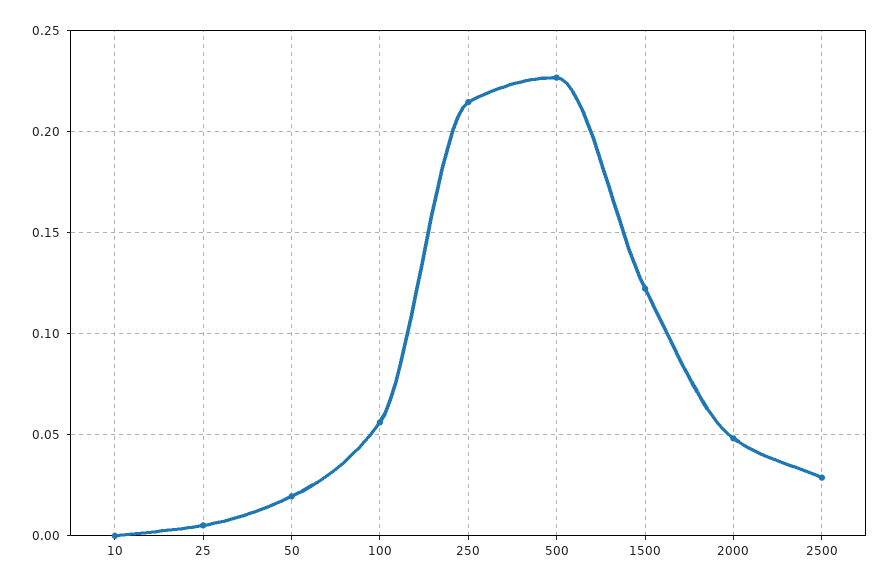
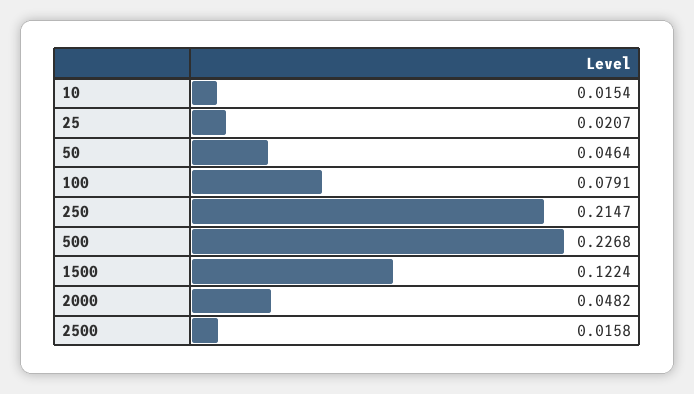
  {
-   "10": 0,
+   "10": 0.0154,
-   "25": 0.005,
+   "25": 0.0207,
-   "50": 0.02,
+   "50": 0.0464,
-   "100": 0.055,
+   "100": 0.0791,
    "250": 0.2147,
    "500": 0.2268,
    "1500": 0.1224,
    "2000": 0.0482,
-   "2500": 0.03
+   "2500": 0.0158
  }

